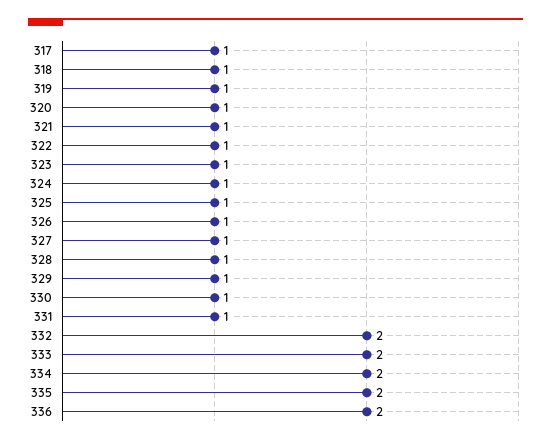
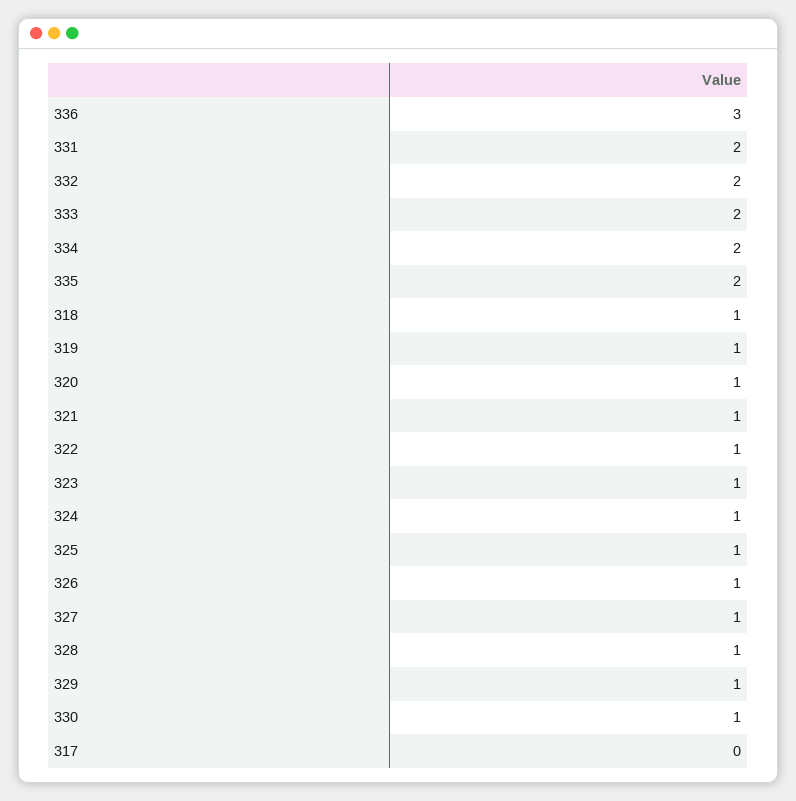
  {
-   "317": 1,
+   "317": 0,
    "318": 1,
    "319": 1,
    "320": 1,
    "321": 1,
    "322": 1,
    "323": 1,
    "324": 1,
    "325": 1,
    "326": 1,
    "327": 1,
    "328": 1,
    "329": 1,
    "330": 1,
-   "331": 1,
+   "331": 2,
    "332": 2,
    "333": 2,
    "334": 2,
    "335": 2,
-   "336": 2
+   "336": 3
  }

